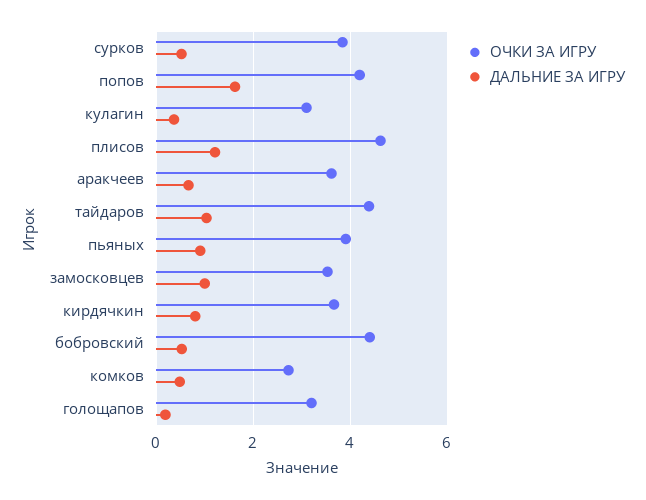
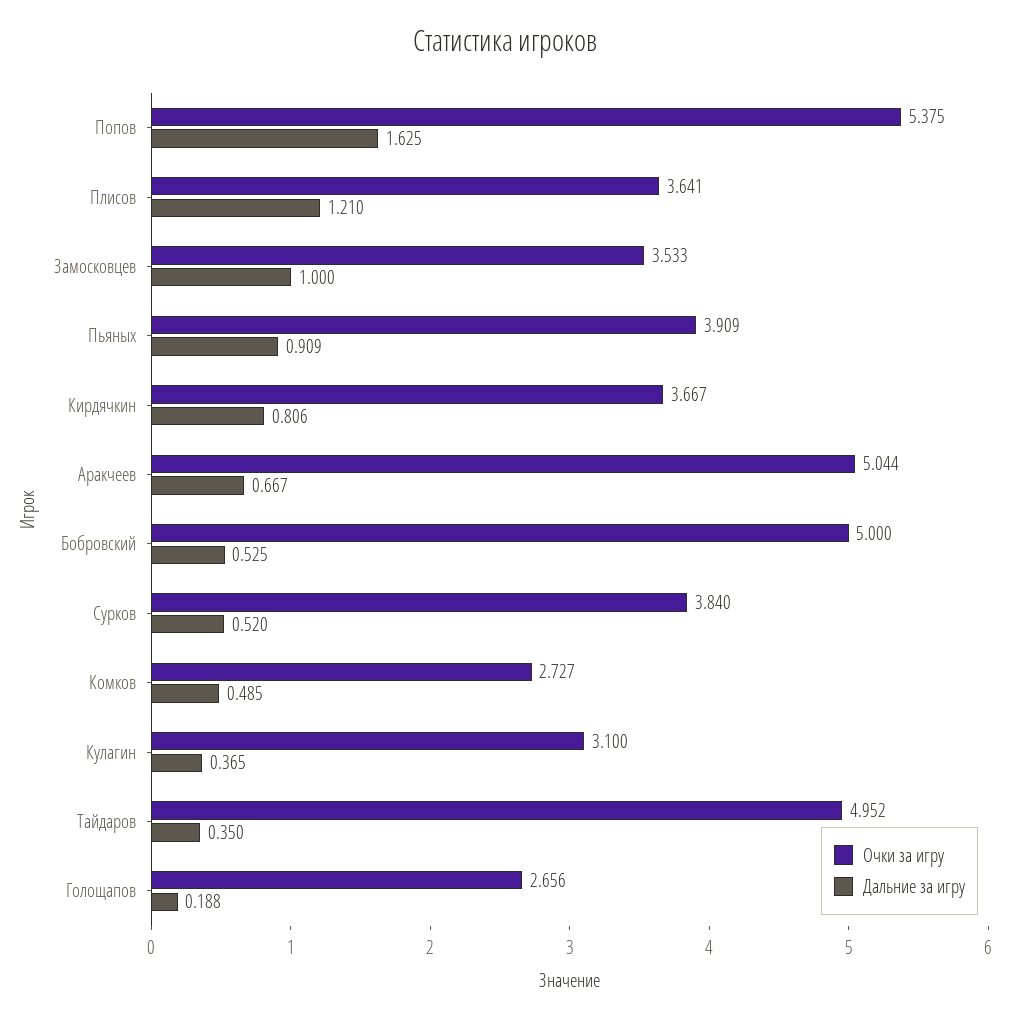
  {
    "ОЧКИ ЗА ИГРУ": {
      "сурков": 3.84,
-     "попов": 4.2,
+     "попов": 5.375,
      "кулагин": 3.1,
-     "плисов": 4.6,
+     "плисов": 3.641,
-     "аракчеев": 3.6,
+     "аракчеев": 5.044,
-     "тайдаров": 4.4,
+     "тайдаров": 4.952,
      "пьяных": 3.909,
      "замосковцев": 3.533,
      "кирдячкин": 3.667,
-     "бобровский": 4.4,
+     "бобровский": 5,
      "комков": 2.727,
-     "голощапов": 3.2
+     "голощапов": 2.656
    },
    "ДАЛЬНИЕ ЗА ИГРУ": {
      "сурков": 0.52,
      "попов": 1.625,
      "кулагин": 0.365,
      "плисов": 1.21,
      "аракчеев": 0.667,
-     "тайдаров": 1,
+     "тайдаров": 0.35,
      "пьяных": 0.909,
      "замосковцев": 1,
      "кирдячкин": 0.806,
      "бобровский": 0.525,
      "комков": 0.485,
      "голощапов": 0.188
    }
  }

